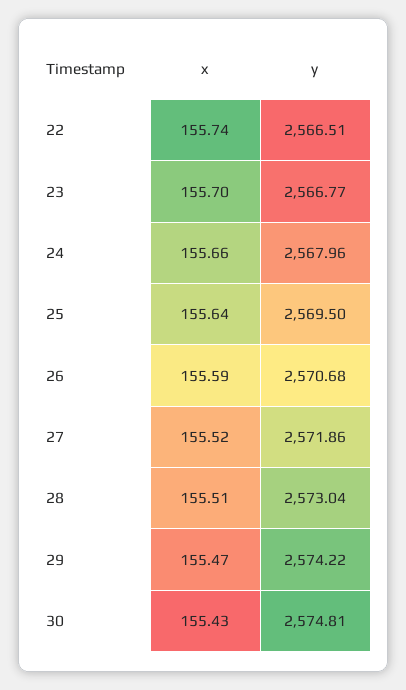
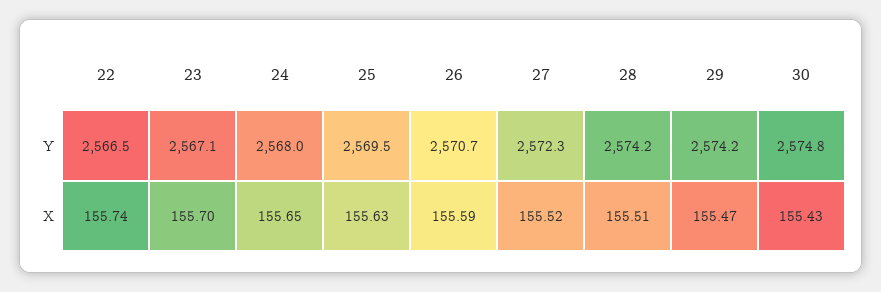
  {
    "x": {
      "22": 155.74,
      "23": 155.7,
-     "24": 155.66,
+     "24": 155.65,
-     "25": 155.64,
+     "25": 155.63,
      "26": 155.59,
      "27": 155.52,
      "28": 155.51,
      "29": 155.47,
      "30": 155.43
    },
    "y": {
      "22": 2566.51,
-     "23": 2566.77,
+     "23": 2567.1,
      "24": 2567.96,
      "25": 2569.5,
      "26": 2570.68,
-     "27": 2571.86,
+     "27": 2572.3,
-     "28": 2573.04,
+     "28": 2574.2,
      "29": 2574.22,
      "30": 2574.81
    }
  }

